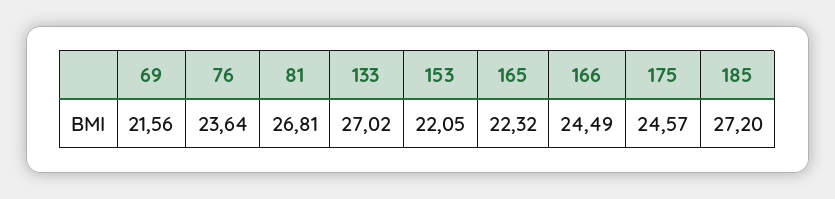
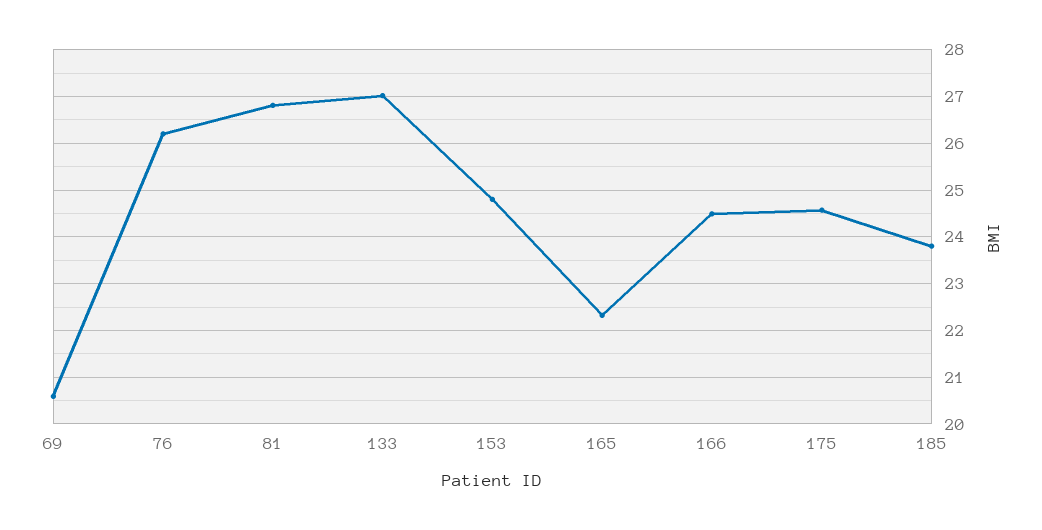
  {
-   "69": 21.56,
+   "69": 20.6,
-   "76": 23.64,
+   "76": 26.2,
    "81": 26.81,
    "133": 27.02,
-   "153": 22.05,
+   "153": 24.8,
    "165": 22.32,
    "166": 24.49,
    "175": 24.57,
-   "185": 27.2
+   "185": 23.8
  }

